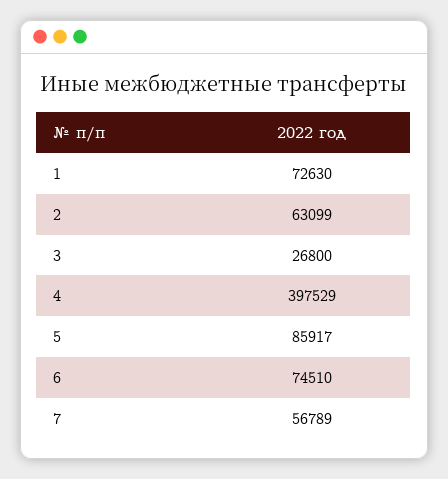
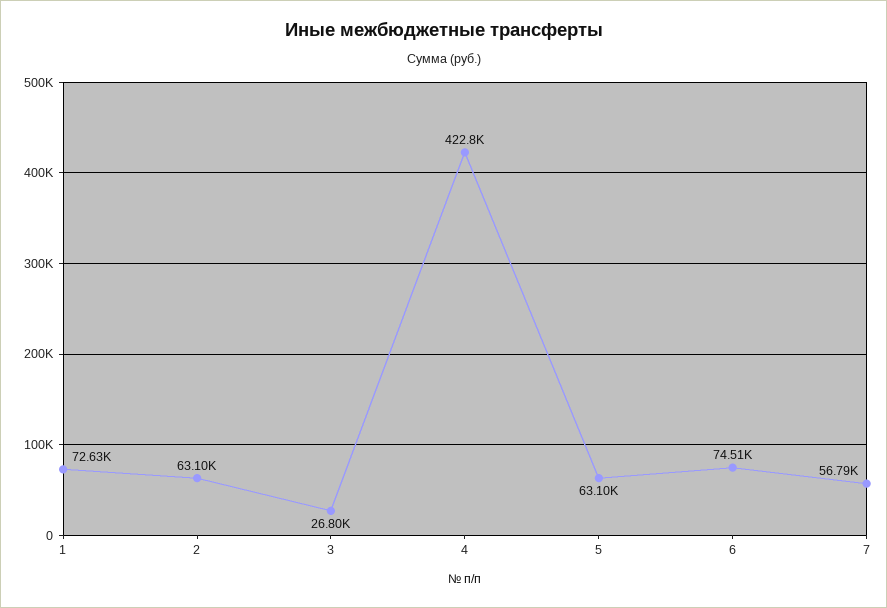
  {
    "1": 72630,
    "2": 63099,
    "3": 26800,
-   "4": 397529,
+   "4": 422800,
-   "5": 85917,
+   "5": 63100,
    "6": 74510,
    "7": 56789
  }

